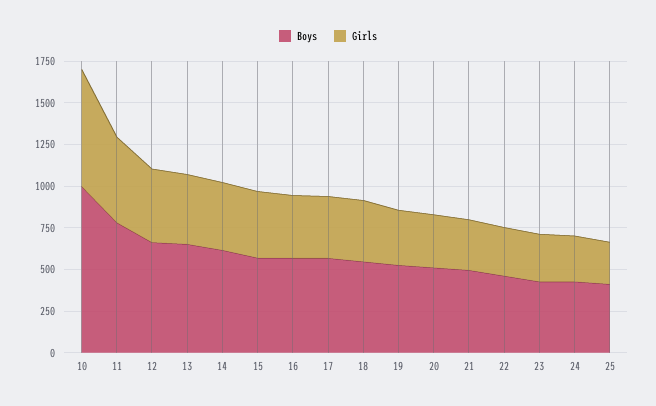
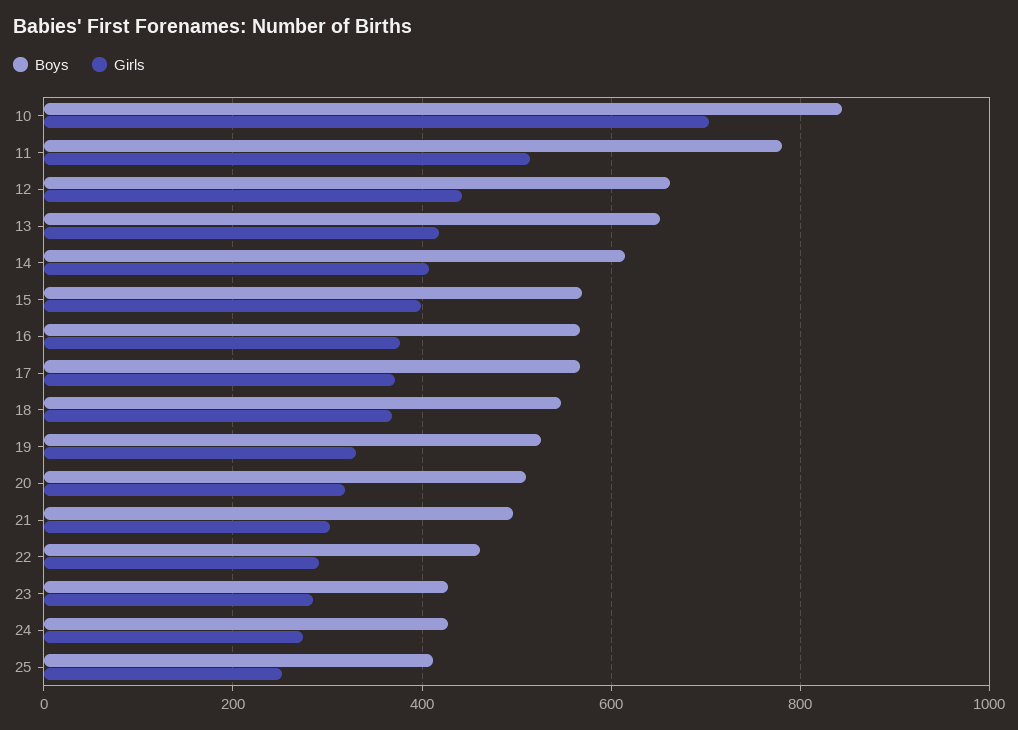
  {
    "Boys": {
-     "10": 1000,
+     "10": 840,
      "11": 780,
      "12": 660,
      "13": 660,
      "14": 620,
      "15": 560,
      "16": 560,
      "17": 560,
      "18": 540,
      "19": 520,
      "20": 520,
      "21": 500,
      "22": 460,
      "23": 420,
      "24": 420,
      "25": 420
    },
    "Girls": {
      "10": 700,
      "11": 520,
      "12": 440,
      "13": 420,
      "14": 400,
      "15": 400,
      "16": 380,
      "17": 380,
      "18": 360,
      "19": 340,
      "20": 320,
      "21": 300,
      "22": 300,
      "23": 280,
      "24": 280,
      "25": 260
    }
  }

